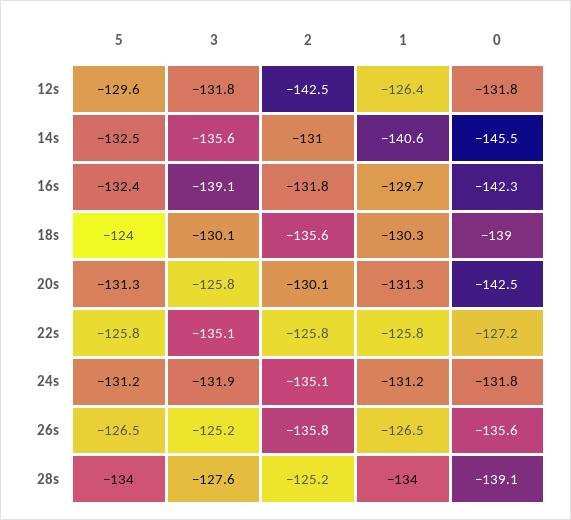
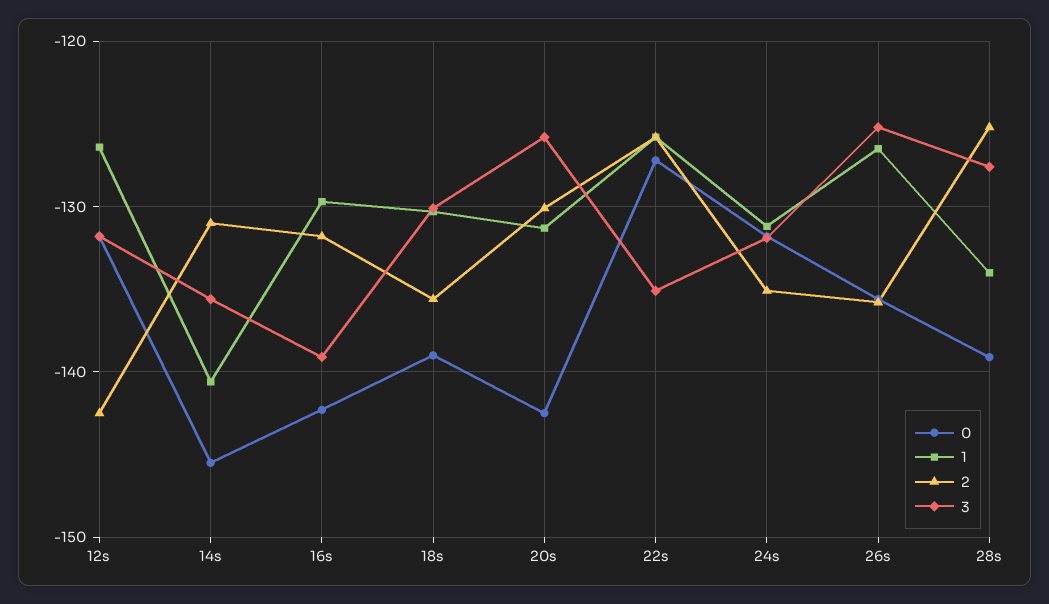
  {
-   "5": {
-     "12s": -129.6,
-     "14s": -132.5,
-     "16s": -132.4,
-     "18s": -124,
-     "20s": -131.3,
-     "22s": -125.8,
-     "24s": -131.2,
-     "26s": -126.5,
-     "28s": -134
-   },
    "3": {
      "12s": -131.8,
      "14s": -135.6,
      "16s": -139.1,
      "18s": -130.1,
      "20s": -125.8,
      "22s": -135.1,
      "24s": -131.9,
      "26s": -125.2,
      "28s": -127.6
    },
    "2": {
      "12s": -142.5,
      "14s": -131,
      "16s": -131.8,
      "18s": -135.6,
      "20s": -130.1,
      "22s": -125.8,
      "24s": -135.1,
      "26s": -135.8,
      "28s": -125.2
    },
    "1": {
      "12s": -126.4,
      "14s": -140.6,
      "16s": -129.7,
      "18s": -130.3,
      "20s": -131.3,
      "22s": -125.8,
      "24s": -131.2,
      "26s": -126.5,
      "28s": -134
    },
    "0": {
      "12s": -131.8,
      "14s": -145.5,
      "16s": -142.3,
      "18s": -139,
      "20s": -142.5,
      "22s": -127.2,
      "24s": -131.8,
      "26s": -135.6,
      "28s": -139.1
    }
  }

